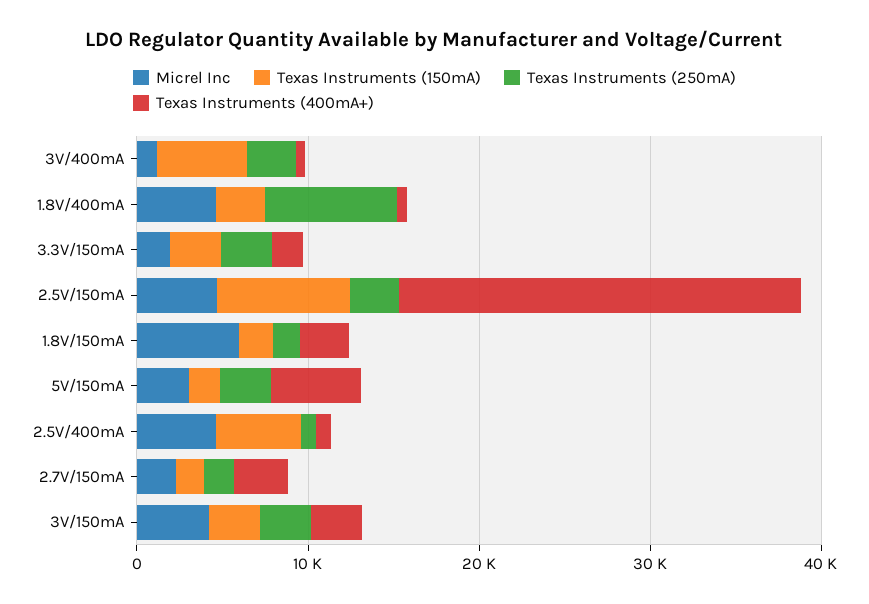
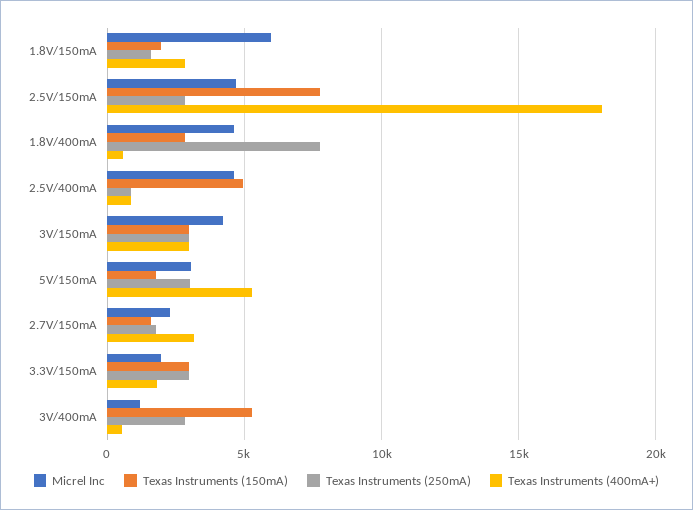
  {
    "Micrel Inc": {
      "3V/400mA": 1000,
      "1.8V/400mA": 4500,
      "3.3V/150mA": 2000,
      "2.5V/150mA": 4500,
      "1.8V/150mA": 6000,
      "5V/150mA": 3000,
      "2.5V/400mA": 4500,
      "2.7V/150mA": 2500,
      "3V/150mA": 4000
    },
    "Texas Instruments (150mA)": {
      "3V/400mA": 5500,
      "1.8V/400mA": 3000,
      "3.3V/150mA": 3000,
      "2.5V/150mA": 8000,
      "1.8V/150mA": 2000,
      "5V/150mA": 2000,
      "2.5V/400mA": 5000,
      "2.7V/150mA": 1500,
      "3V/150mA": 3000
    },
    "Texas Instruments (250mA)": {
      "3V/400mA": 3000,
      "1.8V/400mA": 8000,
      "3.3V/150mA": 3000,
      "2.5V/150mA": 3000,
      "1.8V/150mA": 1500,
      "5V/150mA": 3000,
      "2.5V/400mA": 1000,
      "2.7V/150mA": 2000,
      "3V/150mA": 3000
    },
    "Texas Instruments (400mA+)": {
      "3V/400mA": 500,
      "1.8V/400mA": 500,
      "3.3V/150mA": 2000,
-     "2.5V/150mA": 24000,
+     "2.5V/150mA": 18000,
      "1.8V/150mA": 3000,
      "5V/150mA": 5500,
      "2.5V/400mA": 1000,
      "2.7V/150mA": 3000,
      "3V/150mA": 3000
    }
  }

